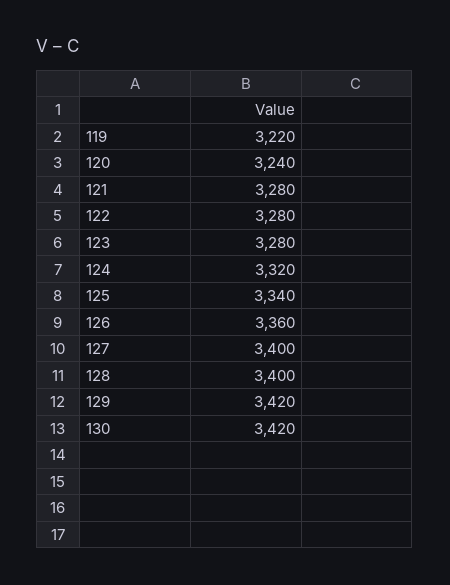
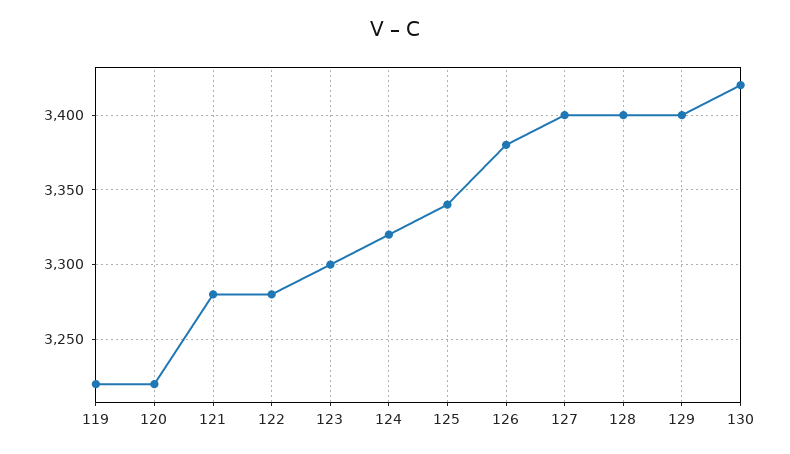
  {
    "119": 3220,
-   "120": 3240,
+   "120": 3220,
    "121": 3280,
    "122": 3280,
-   "123": 3280,
+   "123": 3300,
    "124": 3320,
    "125": 3340,
-   "126": 3360,
+   "126": 3380,
    "127": 3400,
    "128": 3400,
-   "129": 3420,
+   "129": 3400,
    "130": 3420
  }

